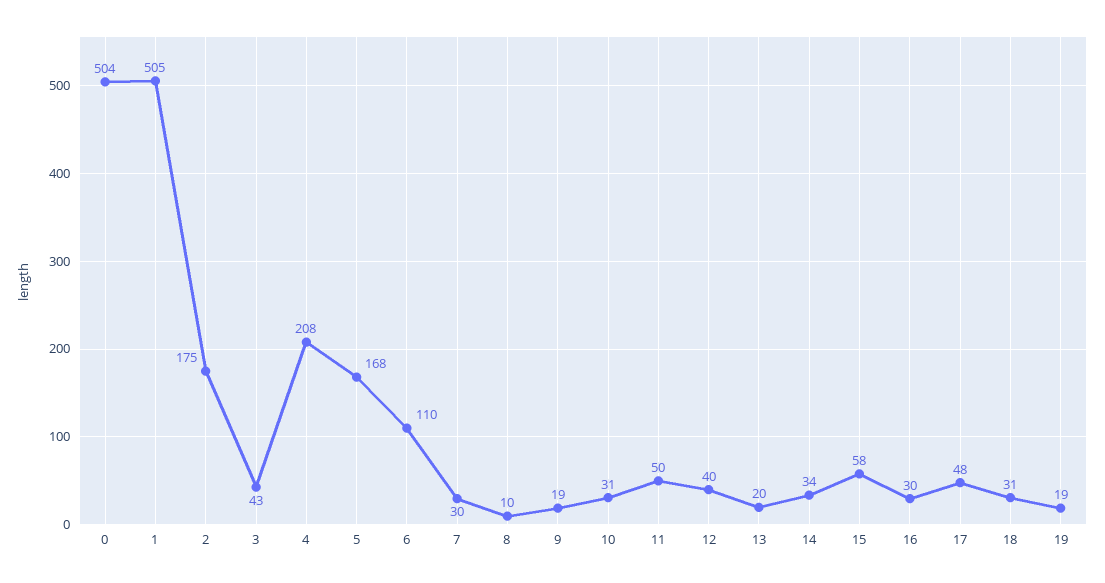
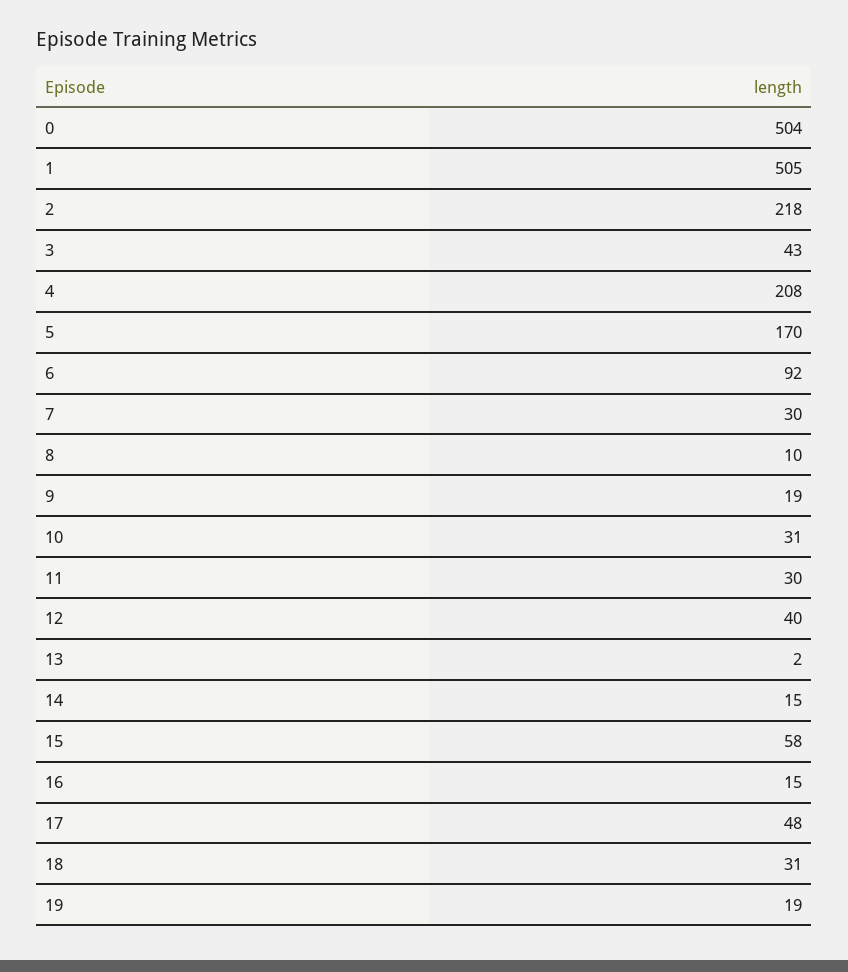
  {
    "0": 504,
    "1": 505,
-   "2": 175,
+   "2": 218,
    "3": 43,
    "4": 208,
-   "5": 168,
+   "5": 170,
-   "6": 110,
+   "6": 92,
    "7": 30,
    "8": 10,
    "9": 19,
    "10": 31,
-   "11": 50,
+   "11": 30,
    "12": 40,
-   "13": 20,
+   "13": 2,
-   "14": 34,
+   "14": 15,
    "15": 58,
-   "16": 30,
+   "16": 15,
    "17": 48,
    "18": 31,
    "19": 19
  }

